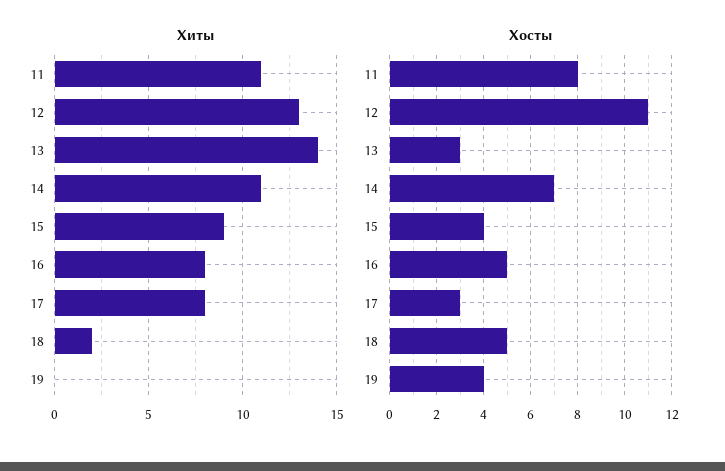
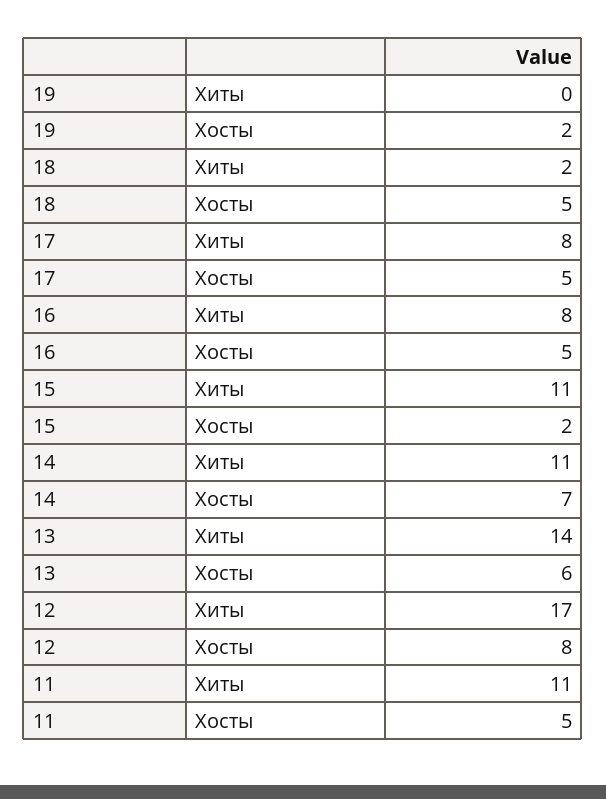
  {
    "Хиты": {
      "11": 11,
-     "12": 13,
+     "12": 17,
      "13": 14,
      "14": 11,
-     "15": 9,
+     "15": 11,
      "16": 8,
      "17": 8,
      "18": 2,
      "19": 0
    },
    "Хосты": {
-     "11": 8,
+     "11": 5,
-     "12": 11,
+     "12": 8,
-     "13": 3,
+     "13": 6,
      "14": 7,
-     "15": 4,
+     "15": 2,
      "16": 5,
-     "17": 3,
+     "17": 5,
      "18": 5,
-     "19": 4
+     "19": 2
    }
  }

